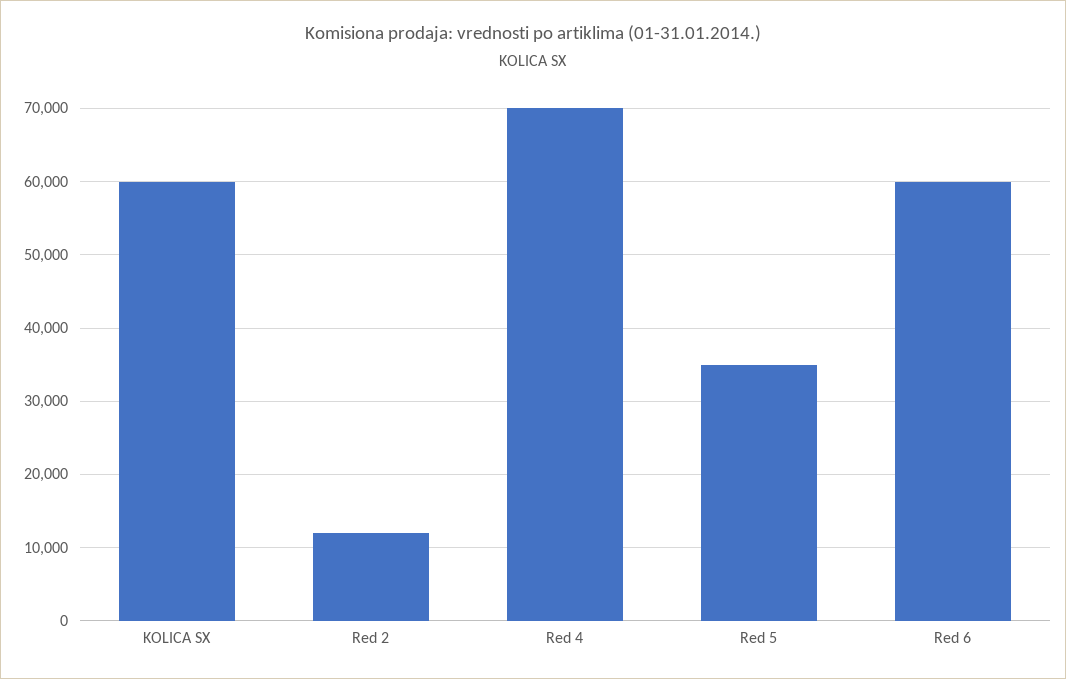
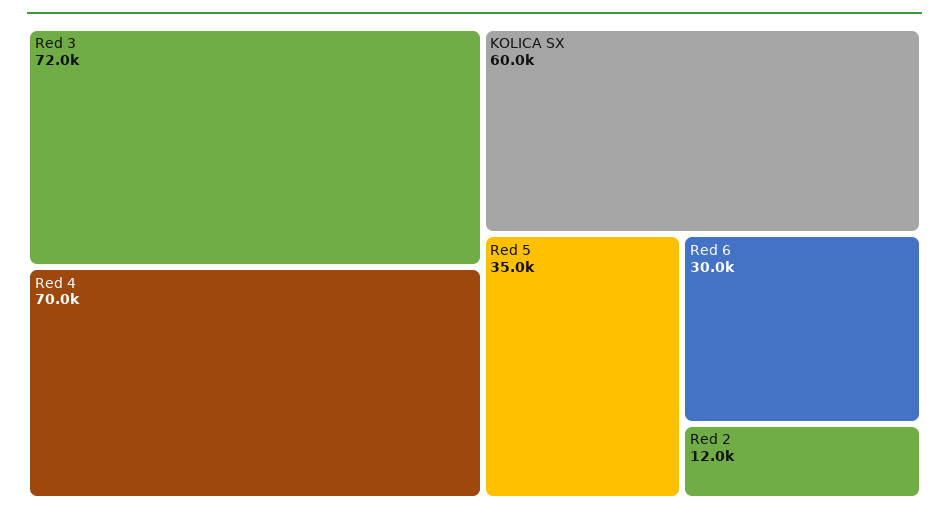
  {
    "KOLICA SX": 60000,
    "Red 2": 12000,
    "Red 4": 70000,
    "Red 5": 35000,
-   "Red 6": 60000
+   "Red 6": 30000,
+   "Red 3": 72000
  }

